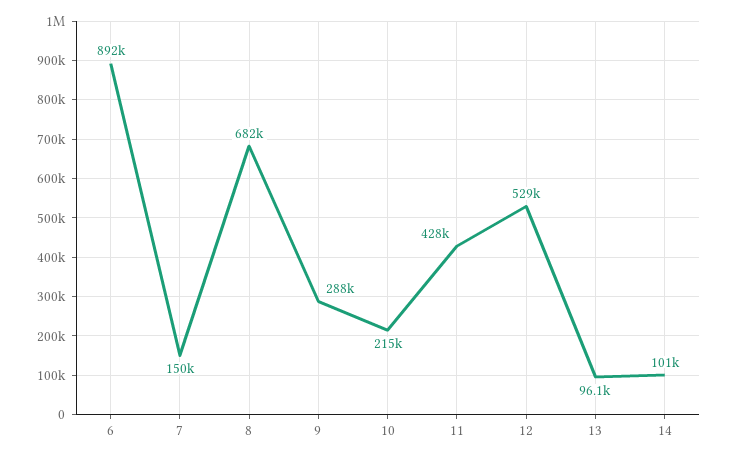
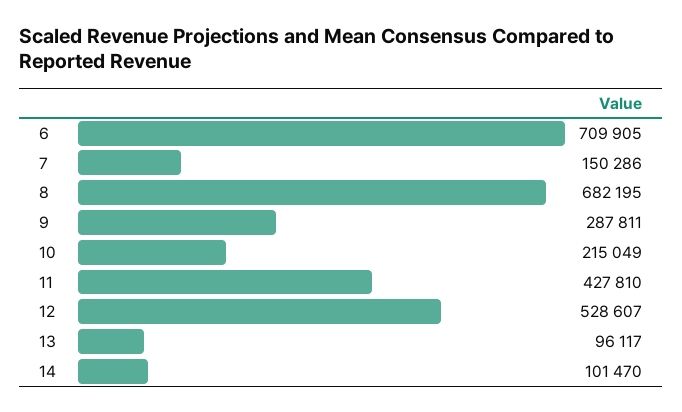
  {
-   "6": 892000,
+   "6": 709905,
    "7": 150286,
    "8": 682195,
    "9": 287811,
    "10": 215049,
    "11": 427810,
    "12": 528607,
    "13": 96117,
    "14": 101470
  }

